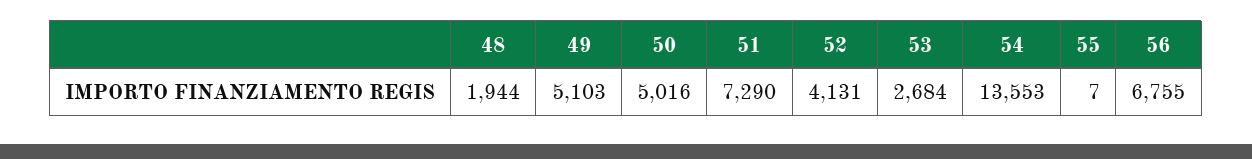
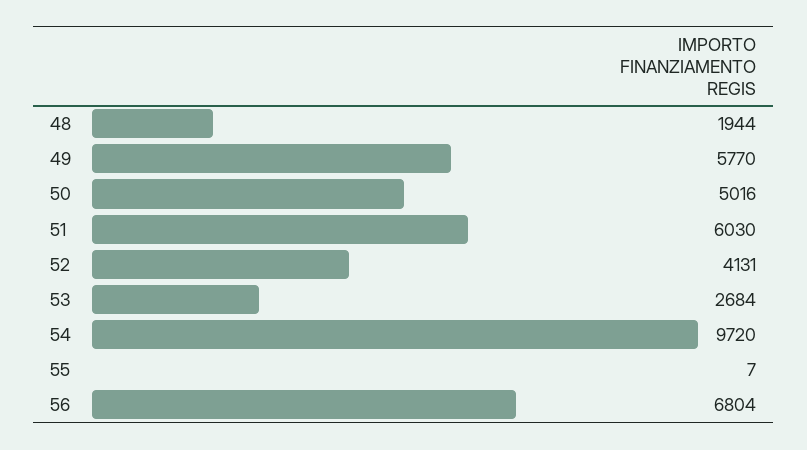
  {
    "48": 1944,
-   "49": 5103,
+   "49": 5770,
    "50": 5016,
-   "51": 7290,
+   "51": 6030,
    "52": 4131,
    "53": 2684,
-   "54": 13553,
+   "54": 9720,
    "55": 7,
-   "56": 6755
+   "56": 6804
  }

